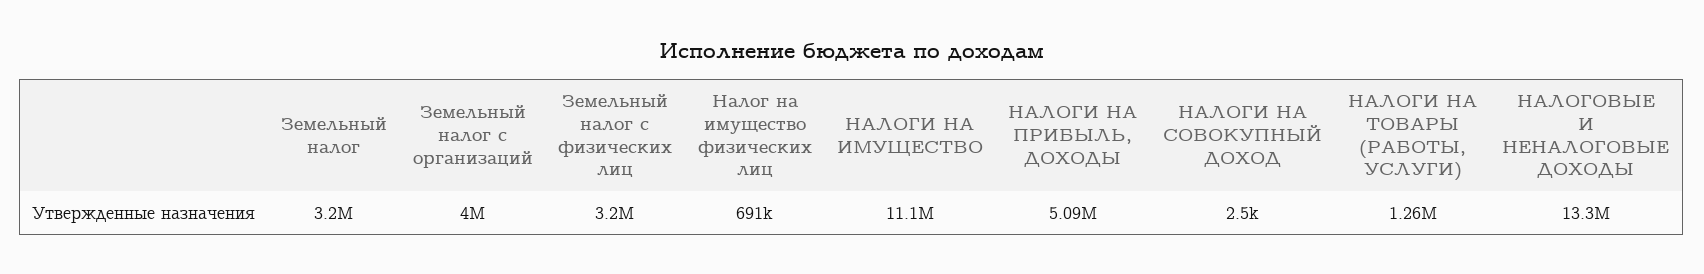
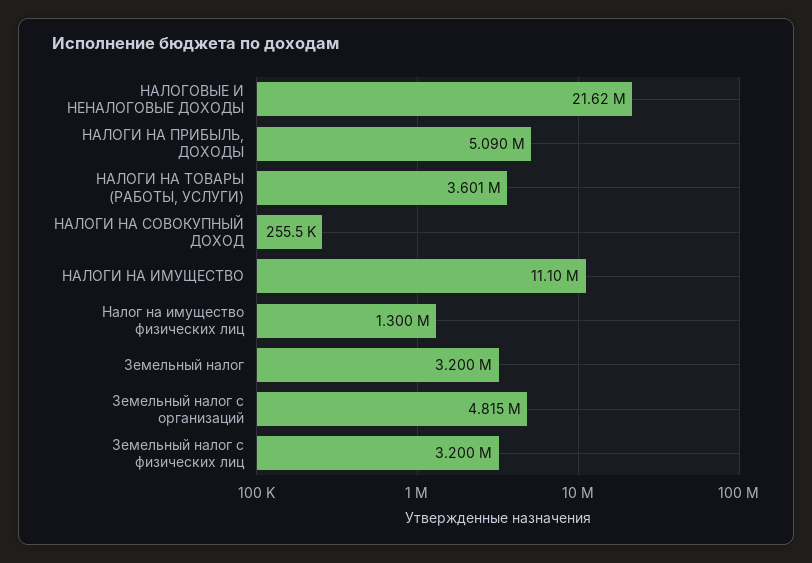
  {
    "Земельный налог": 3200000,
-   "Земельный налог с организаций": 4000000,
+   "Земельный налог с организаций": 4815000,
    "Земельный налог с физических лиц": 3200000,
-   "Налог на имущество физических лиц": 691000,
+   "Налог на имущество физических лиц": 1300000,
    "НАЛОГИ НА ИМУЩЕСТВО": 11100000,
    "НАЛОГИ НА ПРИБЫЛЬ, ДОХОДЫ": 5090000,
-   "НАЛОГИ НА СОВОКУПНЫЙ ДОХОД": 2500,
+   "НАЛОГИ НА СОВОКУПНЫЙ ДОХОД": 255500,
-   "НАЛОГИ НА ТОВАРЫ (РАБОТЫ, УСЛУГИ)": 1260000,
+   "НАЛОГИ НА ТОВАРЫ (РАБОТЫ, УСЛУГИ)": 3601000,
-   "НАЛОГОВЫЕ И НЕНАЛОГОВЫЕ ДОХОДЫ": 13300000
+   "НАЛОГОВЫЕ И НЕНАЛОГОВЫЕ ДОХОДЫ": 21620000
  }

